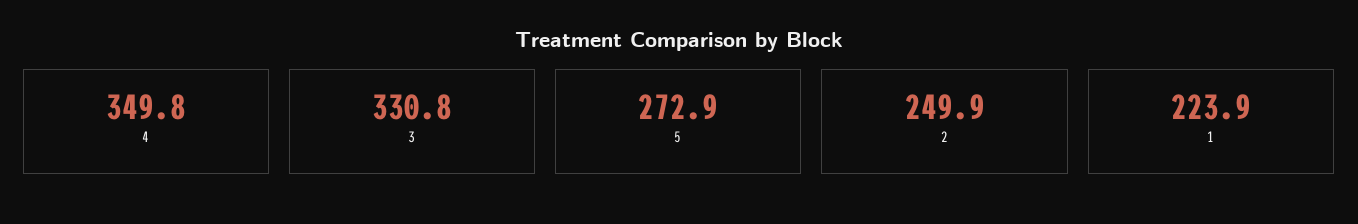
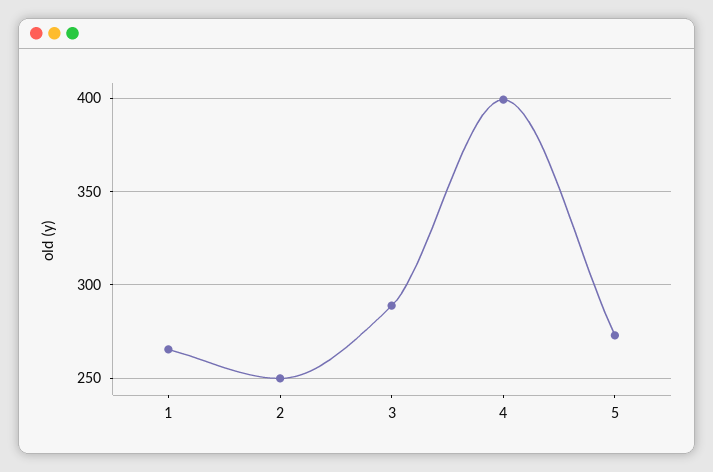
  {
-   "4": 349.8,
+   "4": 400,
-   "3": 330.8,
+   "3": 290,
    "5": 272.9,
    "2": 249.9,
-   "1": 223.9
+   "1": 265
  }

